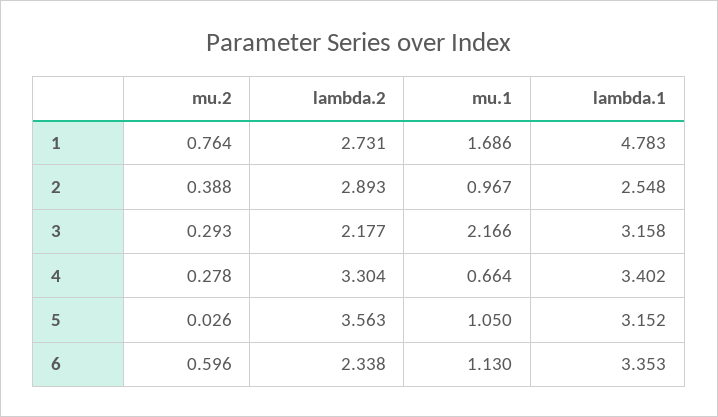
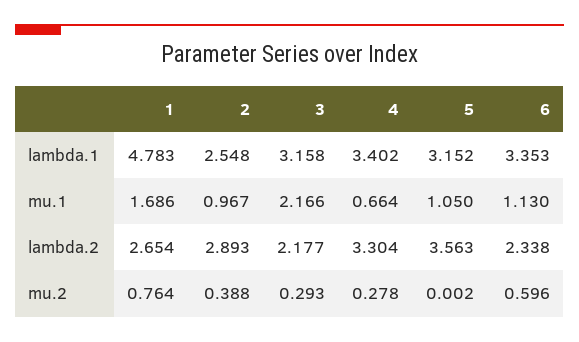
  {
    "mu.2": {
      "1": 0.764,
      "2": 0.388,
      "3": 0.293,
      "4": 0.278,
-     "5": 0.026,
+     "5": 0.002,
      "6": 0.596
    },
    "lambda.2": {
-     "1": 2.731,
+     "1": 2.654,
      "2": 2.893,
      "3": 2.177,
      "4": 3.304,
      "5": 3.563,
      "6": 2.338
    },
    "mu.1": {
      "1": 1.686,
      "2": 0.967,
      "3": 2.166,
      "4": 0.664,
      "5": 1.05,
      "6": 1.13
    },
    "lambda.1": {
      "1": 4.783,
      "2": 2.548,
      "3": 3.158,
      "4": 3.402,
      "5": 3.152,
      "6": 3.353
    }
  }

